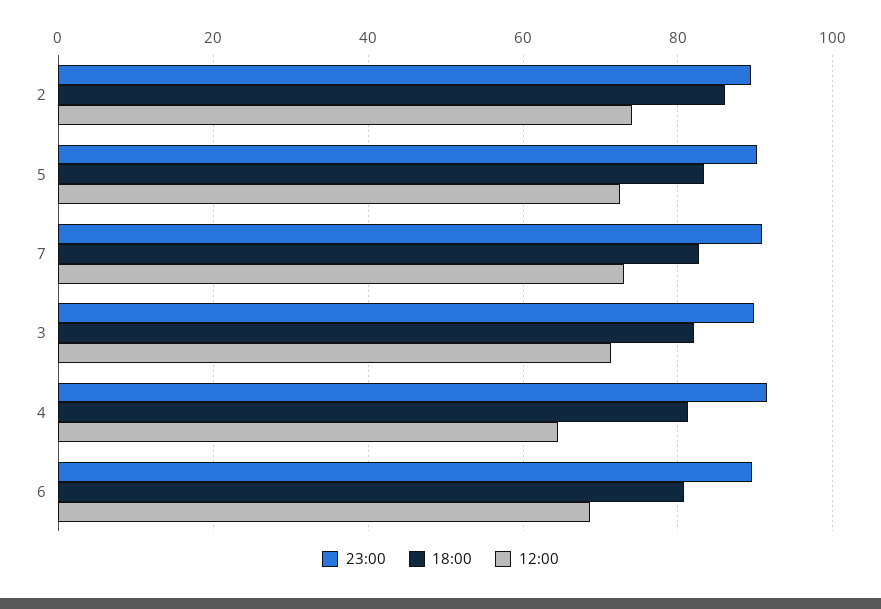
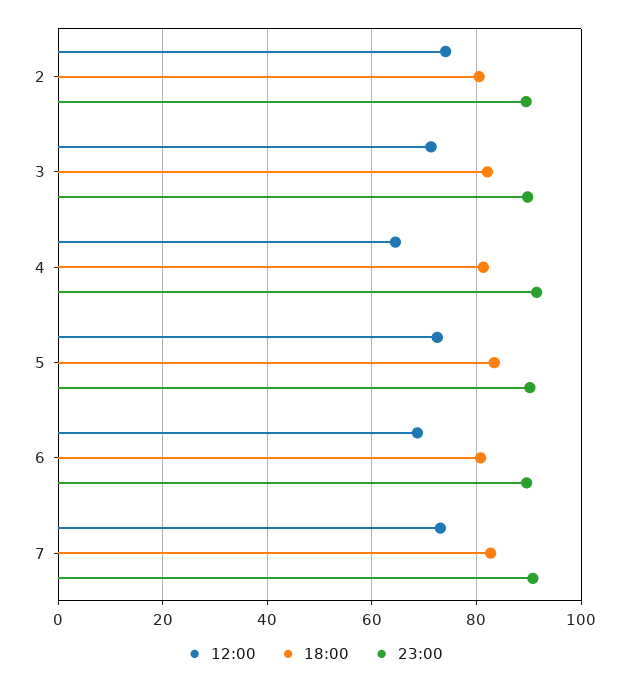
  {
    "23:00": {
      "2": 90,
      "5": 90,
      "7": 90,
      "3": 90,
      "4": 92,
      "6": 90
    },
    "18:00": {
-     "2": 86,
+     "2": 80,
      "5": 84,
      "7": 82,
      "3": 82,
      "4": 82,
      "6": 80
    },
    "12:00": {
      "2": 74,
      "5": 72,
      "7": 74,
      "3": 72,
      "4": 64,
      "6": 68
    }
  }

